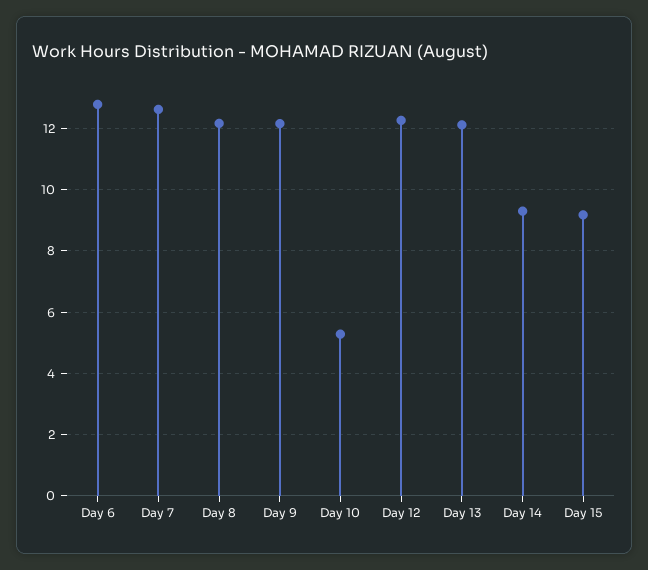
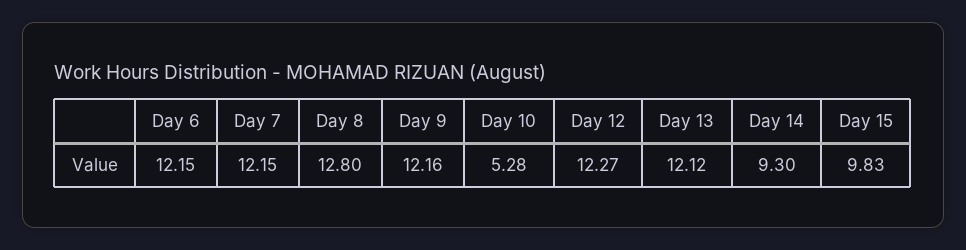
  {
-   "Day 6": 12.8,
+   "Day 6": 12.15,
-   "Day 7": 12.6,
+   "Day 7": 12.15,
-   "Day 8": 12.2,
+   "Day 8": 12.8,
    "Day 9": 12.16,
    "Day 10": 5.28,
    "Day 12": 12.27,
    "Day 13": 12.12,
    "Day 14": 9.3,
-   "Day 15": 9.2
+   "Day 15": 9.83
  }

